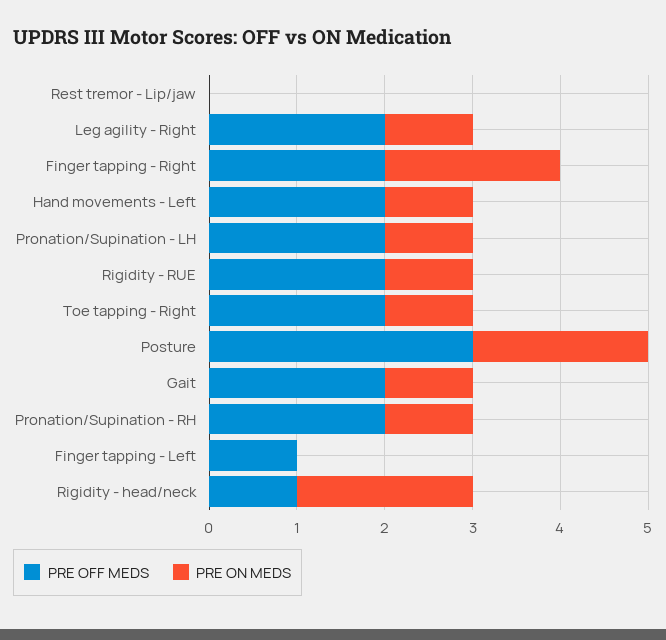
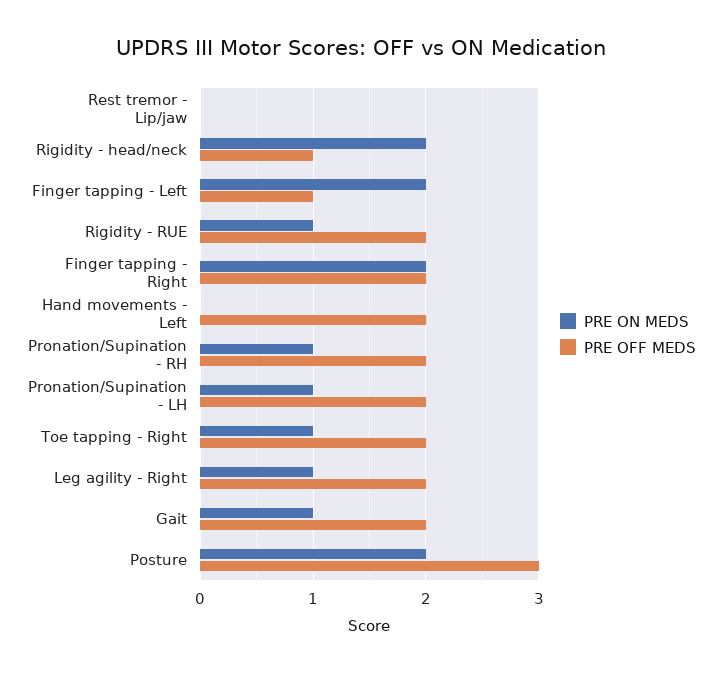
  {
    "PRE OFF MEDS": {
      "Rest tremor - Lip/jaw": 0,
      "Leg agility - Right": 2,
      "Finger tapping - Right": 2,
      "Hand movements - Left": 2,
      "Pronation/Supination - LH": 2,
      "Rigidity - RUE": 2,
      "Toe tapping - Right": 2,
      "Posture": 3,
      "Gait": 2,
      "Pronation/Supination - RH": 2,
      "Finger tapping - Left": 1,
      "Rigidity - head/neck": 1
    },
    "PRE ON MEDS": {
      "Rest tremor - Lip/jaw": 0,
      "Leg agility - Right": 1,
      "Finger tapping - Right": 2,
-     "Hand movements - Left": 1,
+     "Hand movements - Left": 0,
      "Pronation/Supination - LH": 1,
      "Rigidity - RUE": 1,
      "Toe tapping - Right": 1,
      "Posture": 2,
      "Gait": 1,
      "Pronation/Supination - RH": 1,
-     "Finger tapping - Left": 0,
+     "Finger tapping - Left": 2,
      "Rigidity - head/neck": 2
    }
  }

